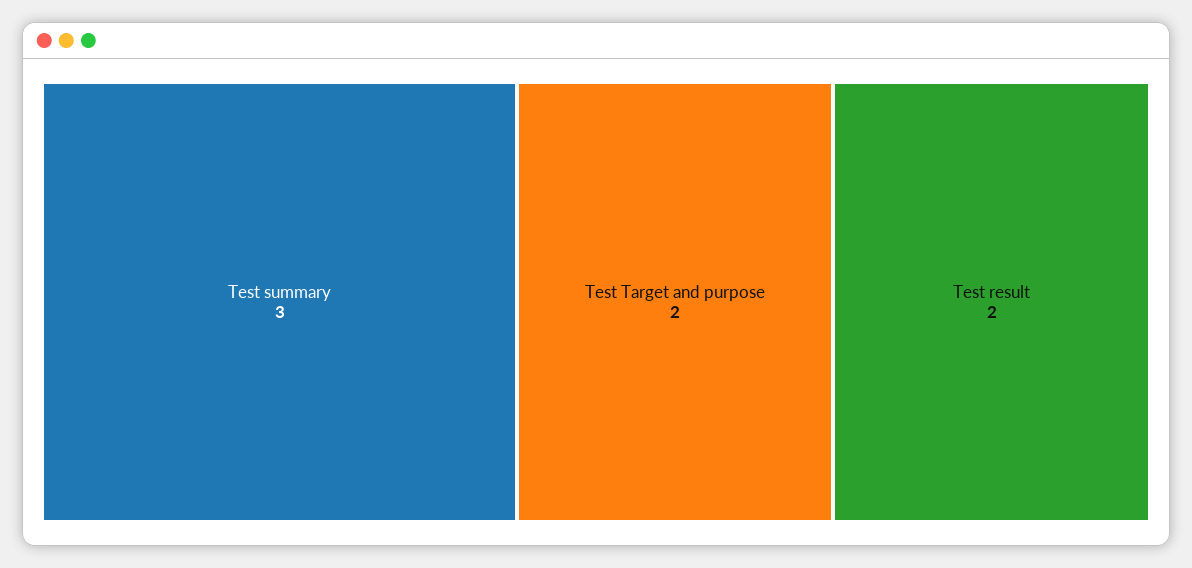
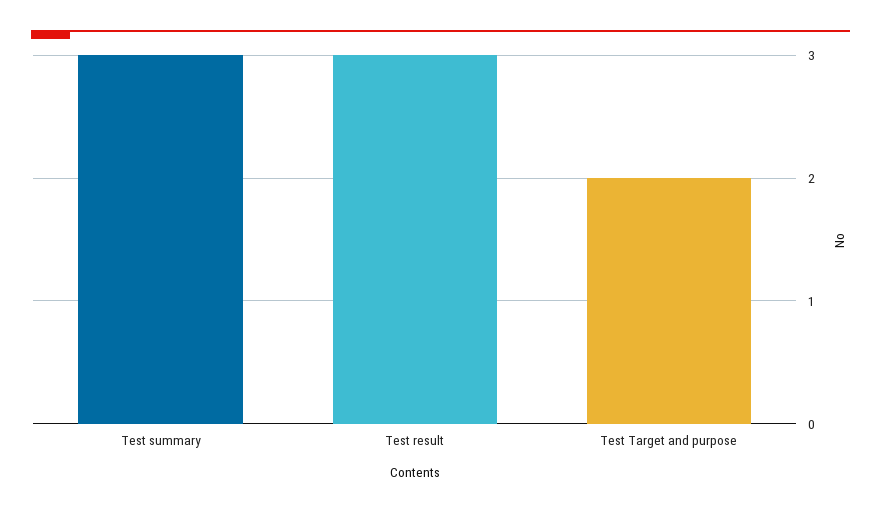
  {
    "Test summary": 3,
    "Test Target and purpose": 2,
-   "Test result": 2
+   "Test result": 3
  }

